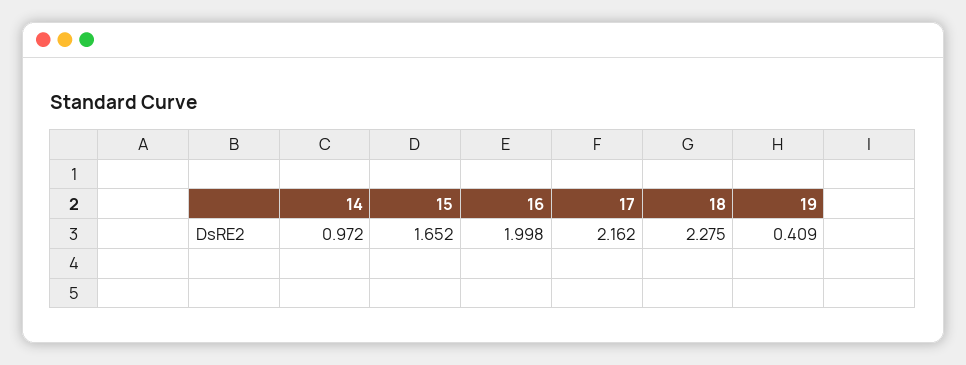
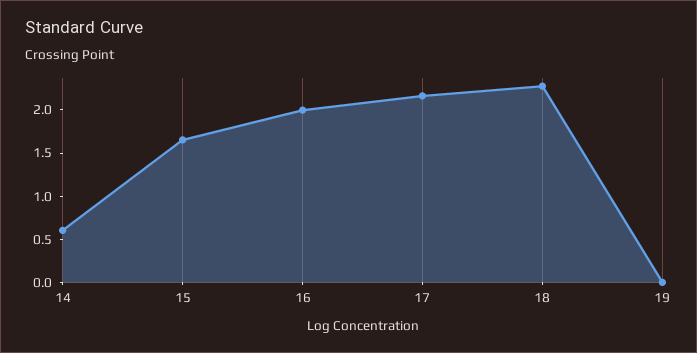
  {
-   "14": 0.972,
+   "14": 0.6,
    "15": 1.652,
    "16": 1.998,
    "17": 2.162,
    "18": 2.275,
-   "19": 0.409
+   "19": 0
  }

